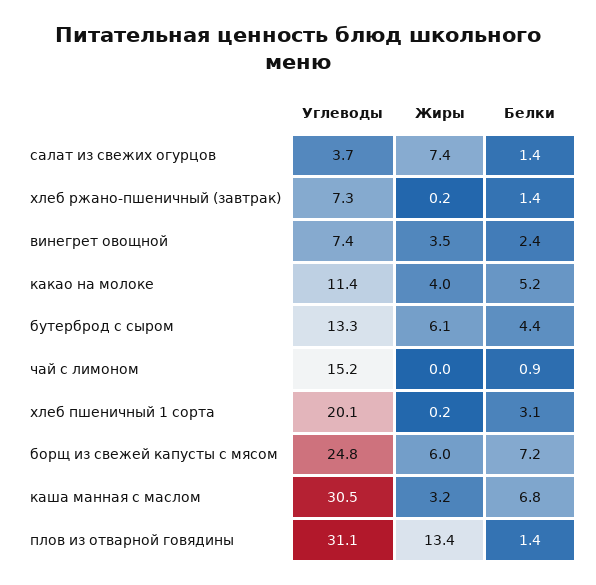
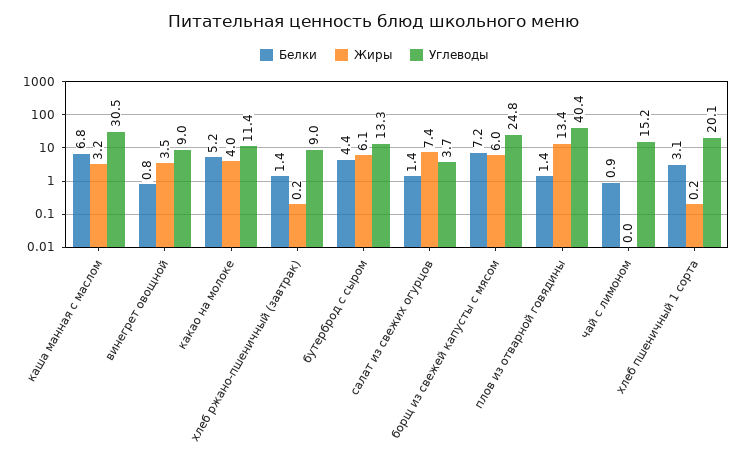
  {
    "Углеводы": {
      "салат из свежих огурцов": 3.7,
-     "хлеб ржано-пшеничный (завтрак)": 7.3,
+     "хлеб ржано-пшеничный (завтрак)": 9,
-     "винегрет овощной": 7.4,
+     "винегрет овощной": 9,
      "какао на молоке": 11.4,
      "бутерброд с сыром": 13.3,
      "чай с лимоном": 15.2,
      "хлеб пшеничный 1 сорта": 20.1,
      "борщ из свежей капусты с мясом": 24.8,
      "каша манная с маслом": 30.5,
-     "плов из отварной говядины": 31.1
+     "плов из отварной говядины": 40.4
    },
    "Жиры": {
      "салат из свежих огурцов": 7.4,
      "хлеб ржано-пшеничный (завтрак)": 0.2,
      "винегрет овощной": 3.5,
      "какао на молоке": 4,
      "бутерброд с сыром": 6.1,
      "чай с лимоном": 0,
      "хлеб пшеничный 1 сорта": 0.2,
      "борщ из свежей капусты с мясом": 6,
      "каша манная с маслом": 3.2,
      "плов из отварной говядины": 13.4
    },
    "Белки": {
      "салат из свежих огурцов": 1.4,
      "хлеб ржано-пшеничный (завтрак)": 1.4,
-     "винегрет овощной": 2.4,
+     "винегрет овощной": 0.8,
      "какао на молоке": 5.2,
      "бутерброд с сыром": 4.4,
      "чай с лимоном": 0.9,
      "хлеб пшеничный 1 сорта": 3.1,
      "борщ из свежей капусты с мясом": 7.2,
      "каша манная с маслом": 6.8,
      "плов из отварной говядины": 1.4
    }
  }

